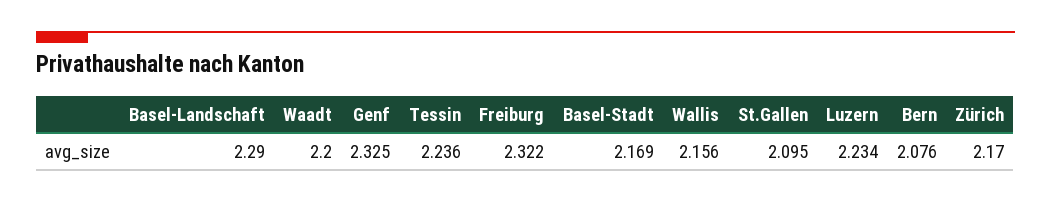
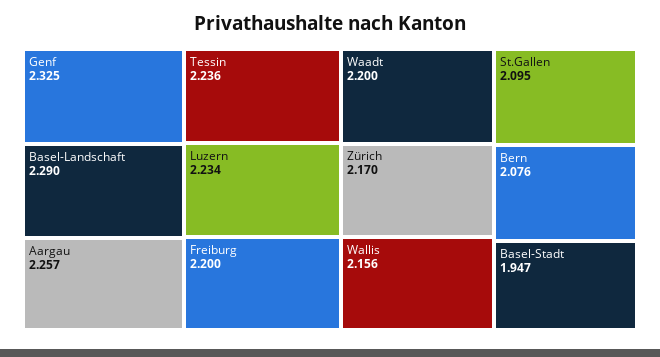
  {
    "Basel-Landschaft": 2.29,
    "Waadt": 2.2,
    "Genf": 2.325,
    "Tessin": 2.236,
-   "Freiburg": 2.322,
+   "Freiburg": 2.2,
-   "Basel-Stadt": 2.169,
+   "Basel-Stadt": 1.947,
    "Wallis": 2.156,
    "St.Gallen": 2.095,
    "Luzern": 2.234,
    "Bern": 2.076,
-   "Zürich": 2.17
+   "Zürich": 2.17,
+   "Aargau": 2.257
  }

